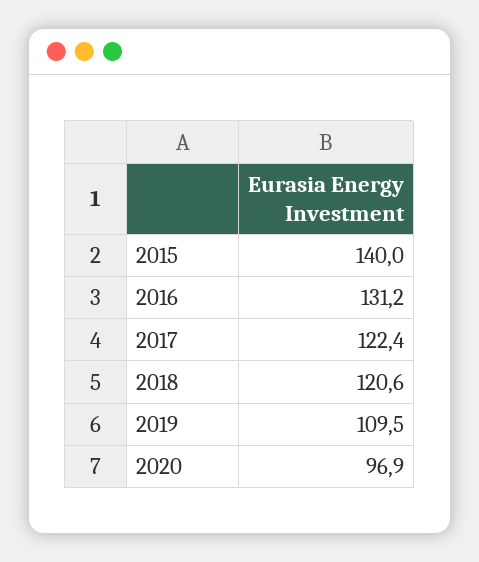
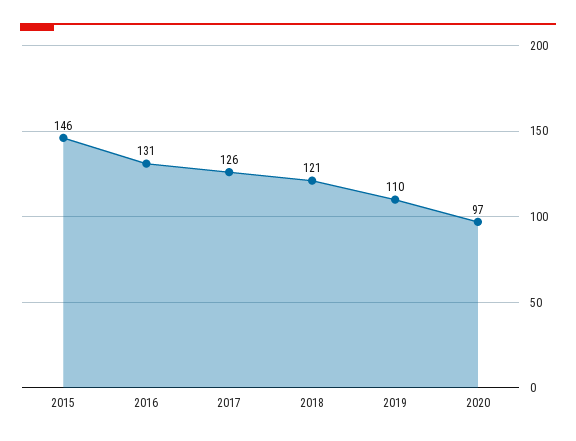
  {
-   "2015": 140,
+   "2015": 146,
    "2016": 131.2,
-   "2017": 122.4,
+   "2017": 126,
    "2018": 120.6,
    "2019": 109.5,
    "2020": 96.9
  }

